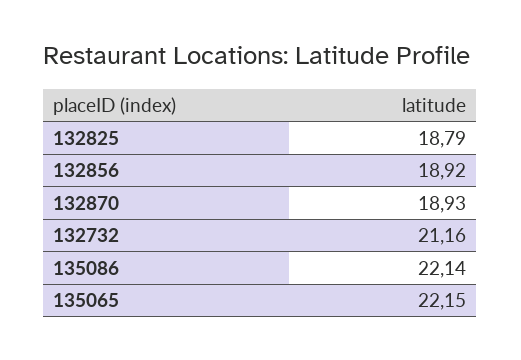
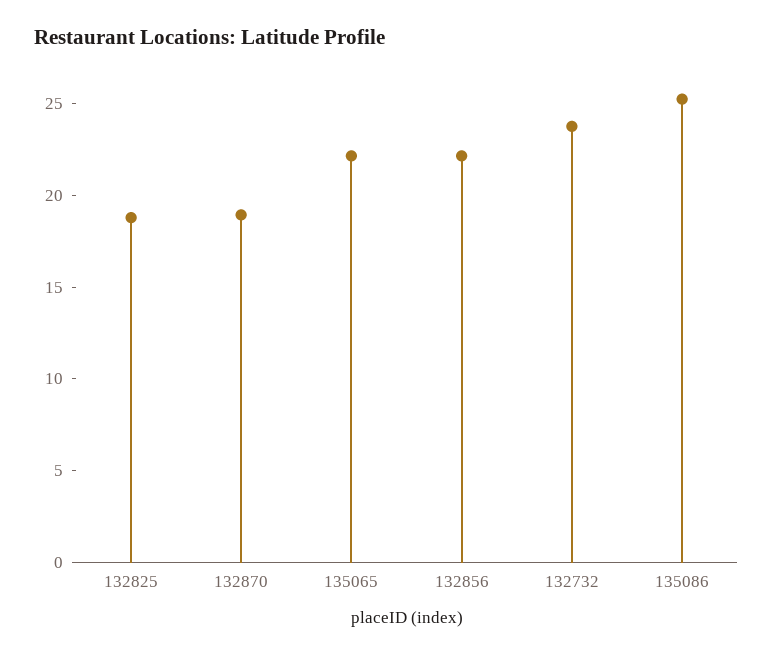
  {
    "132825": 18.79,
-   "132856": 18.92,
+   "132856": 22,
    "132870": 18.93,
-   "132732": 21.16,
+   "132732": 24,
-   "135086": 22.14,
+   "135086": 25,
    "135065": 22.15
  }

